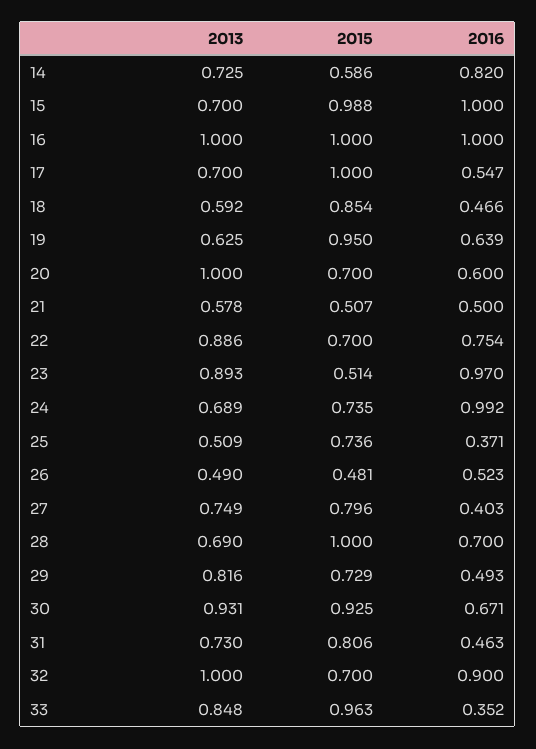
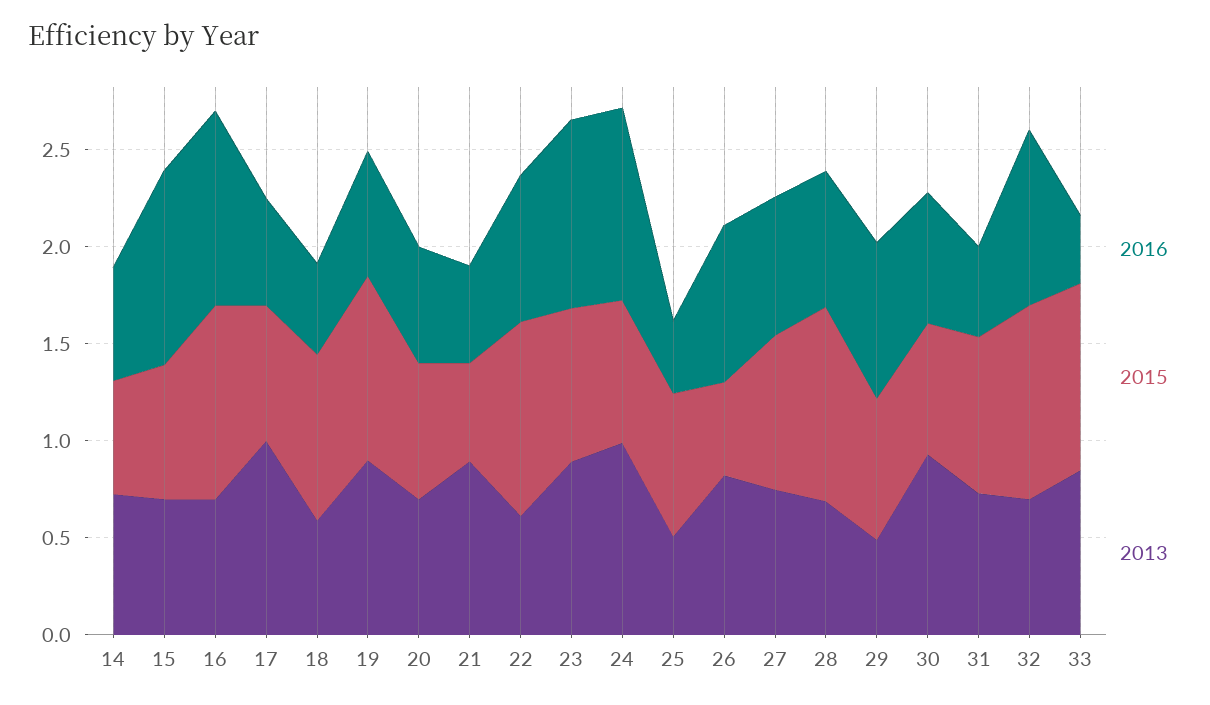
  {
    "2013": {
      "14": 0.725,
      "15": 0.7,
-     "16": 1,
+     "16": 0.7,
-     "17": 0.7,
+     "17": 1,
      "18": 0.592,
-     "19": 0.625,
+     "19": 0.9,
-     "20": 1,
+     "20": 0.7,
-     "21": 0.578,
+     "21": 0.9,
-     "22": 0.886,
+     "22": 0.6,
      "23": 0.893,
-     "24": 0.689,
+     "24": 1,
      "25": 0.509,
-     "26": 0.49,
+     "26": 0.8,
      "27": 0.749,
      "28": 0.69,
-     "29": 0.816,
+     "29": 0.5,
      "30": 0.931,
      "31": 0.73,
-     "32": 1,
+     "32": 0.7,
      "33": 0.848
    },
    "2015": {
      "14": 0.586,
-     "15": 0.988,
+     "15": 0.7,
      "16": 1,
-     "17": 1,
+     "17": 0.7,
      "18": 0.854,
      "19": 0.95,
      "20": 0.7,
      "21": 0.507,
-     "22": 0.7,
+     "22": 1,
-     "23": 0.514,
+     "23": 0.8,
      "24": 0.735,
      "25": 0.736,
      "26": 0.481,
      "27": 0.796,
      "28": 1,
      "29": 0.729,
-     "30": 0.925,
+     "30": 0.7,
      "31": 0.806,
-     "32": 0.7,
+     "32": 1,
      "33": 0.963
    },
    "2016": {
-     "14": 0.82,
+     "14": 0.6,
      "15": 1,
      "16": 1,
      "17": 0.547,
      "18": 0.466,
      "19": 0.639,
      "20": 0.6,
      "21": 0.5,
      "22": 0.754,
      "23": 0.97,
      "24": 0.992,
      "25": 0.371,
-     "26": 0.523,
+     "26": 0.8,
-     "27": 0.403,
+     "27": 0.7,
      "28": 0.7,
-     "29": 0.493,
+     "29": 0.8,
      "30": 0.671,
      "31": 0.463,
      "32": 0.9,
      "33": 0.352
    }
  }

